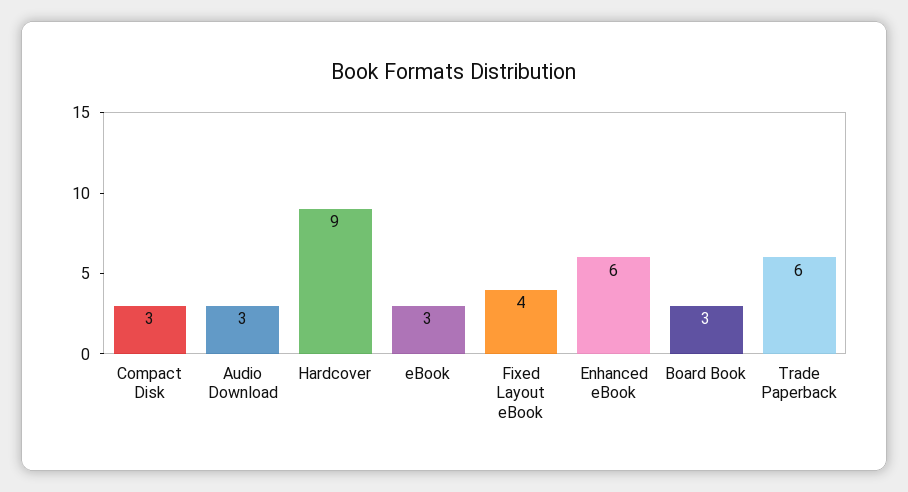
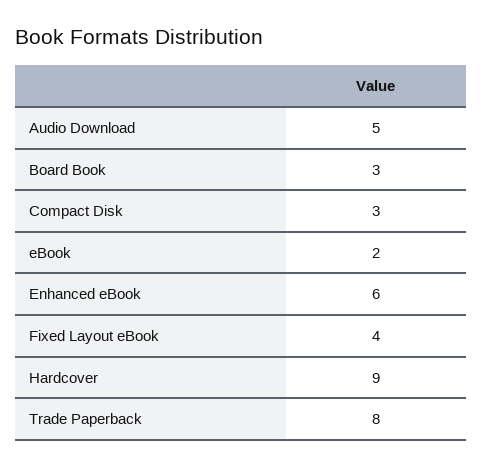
  {
    "Compact Disk": 3,
-   "Audio Download": 3,
+   "Audio Download": 5,
    "Hardcover": 9,
-   "eBook": 3,
+   "eBook": 2,
    "Fixed Layout eBook": 4,
    "Enhanced eBook": 6,
    "Board Book": 3,
-   "Trade Paperback": 6
+   "Trade Paperback": 8
  }

